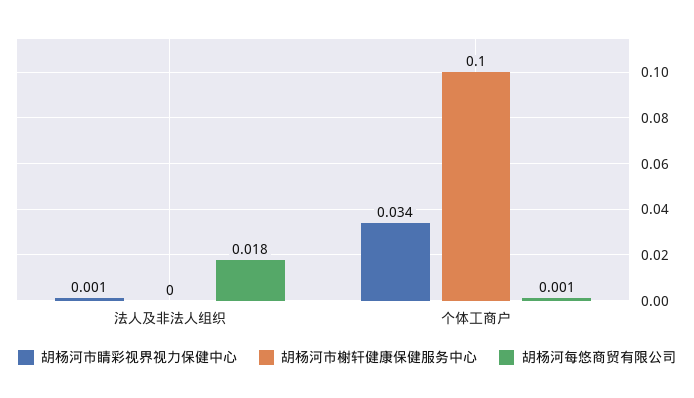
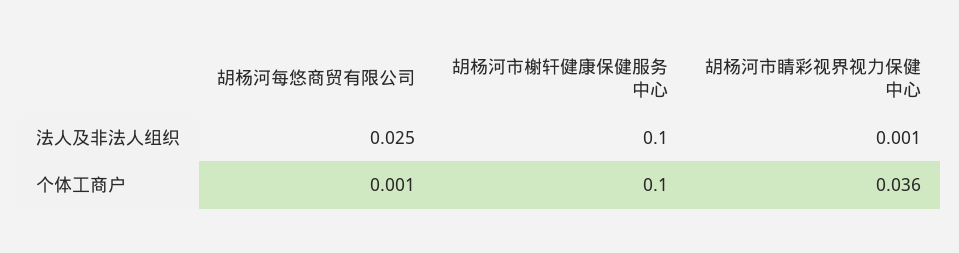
  {
    "胡杨河市睛彩视界视力保健中心": {
      "法人及非法人组织": 0.001,
-     "个体工商户": 0.034
+     "个体工商户": 0.036
    },
    "胡杨河市榭轩健康保健服务中心": {
-     "法人及非法人组织": 0,
+     "法人及非法人组织": 0.1,
      "个体工商户": 0.1
    },
    "胡杨河每悠商贸有限公司": {
-     "法人及非法人组织": 0.018,
+     "法人及非法人组织": 0.025,
      "个体工商户": 0.001
    }
  }

